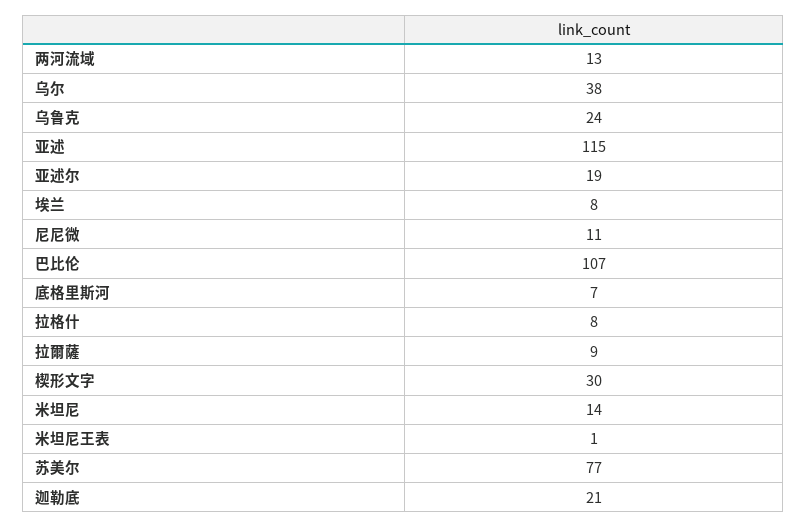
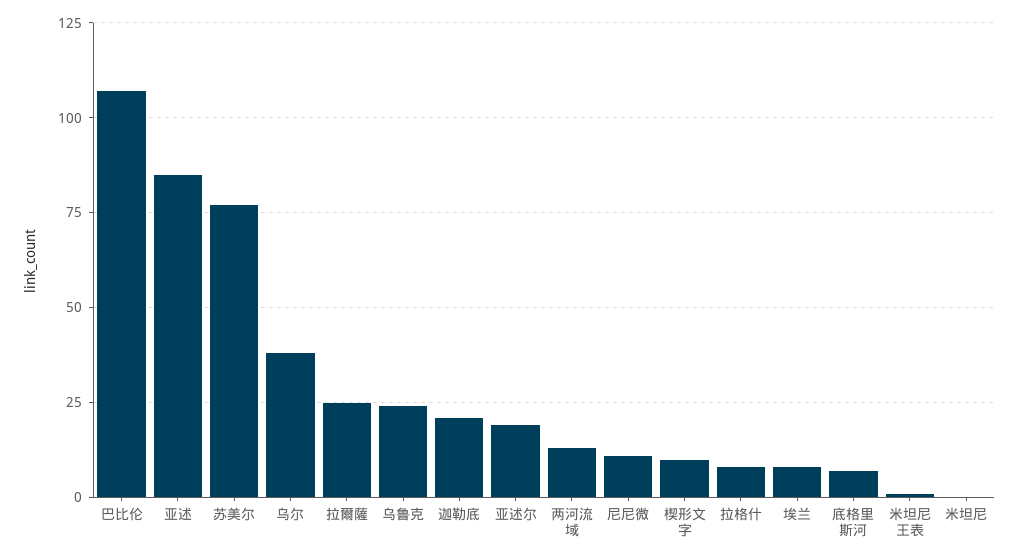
  {
    "两河流域": 13,
    "乌尔": 38,
    "乌鲁克": 24,
-   "亚述": 115,
+   "亚述": 85,
    "亚述尔": 19,
    "埃兰": 8,
    "尼尼微": 11,
    "巴比伦": 107,
    "底格里斯河": 7,
    "拉格什": 8,
-   "拉爾薩": 9,
+   "拉爾薩": 25,
-   "楔形文字": 30,
+   "楔形文字": 10,
-   "米坦尼": 14,
+   "米坦尼": 0,
    "米坦尼王表": 1,
    "苏美尔": 77,
    "迦勒底": 21
  }

